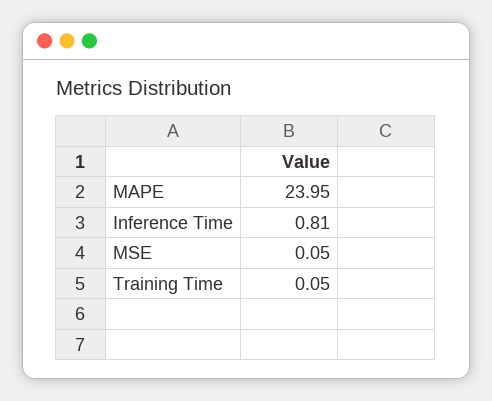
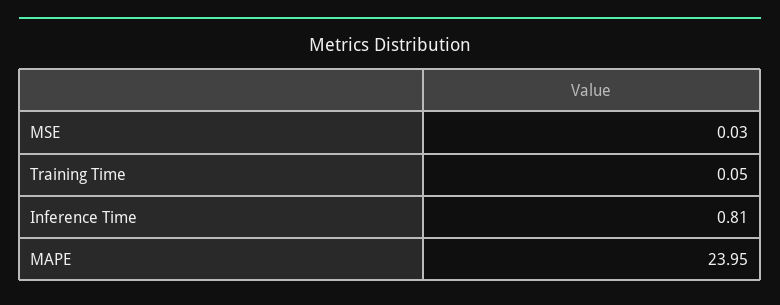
  {
    "MAPE": 23.95,
    "Inference Time": 0.81,
-   "MSE": 0.05,
+   "MSE": 0.03,
    "Training Time": 0.05
  }

